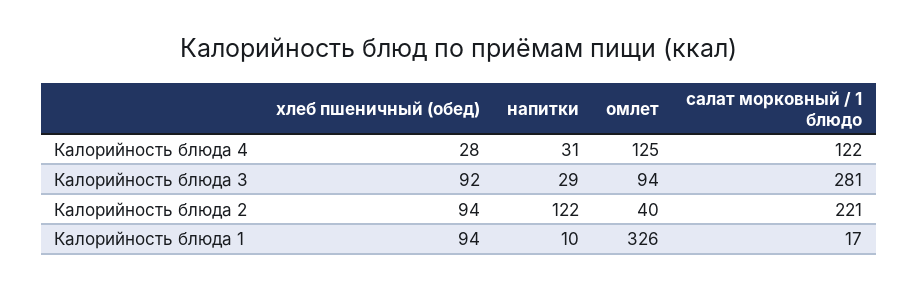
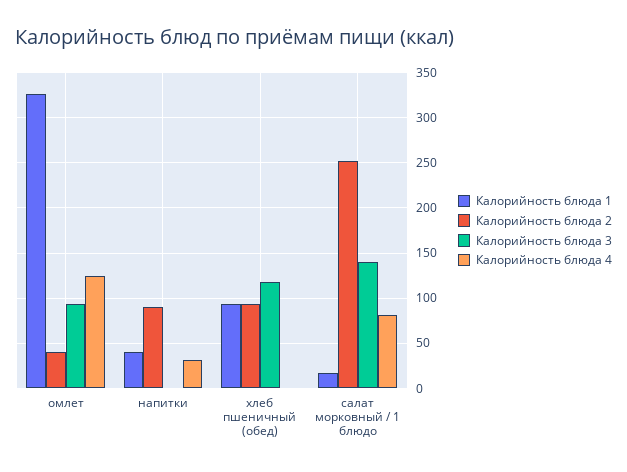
  {
    "Калорийность блюда 4": {
-     "хлеб пшеничный (обед)": 28,
+     "хлеб пшеничный (обед)": 0,
      "напитки": 31,
      "омлет": 125,
-     "салат морковный / 1 блюдо": 122
+     "салат морковный / 1 блюдо": 80
    },
    "Калорийность блюда 3": {
-     "хлеб пшеничный (обед)": 92,
+     "хлеб пшеничный (обед)": 120,
-     "напитки": 29,
+     "напитки": 0,
      "омлет": 94,
-     "салат морковный / 1 блюдо": 281
+     "салат морковный / 1 блюдо": 140
    },
    "Калорийность блюда 2": {
      "хлеб пшеничный (обед)": 94,
-     "напитки": 122,
+     "напитки": 90,
      "омлет": 40,
-     "салат морковный / 1 блюдо": 221
+     "салат морковный / 1 блюдо": 250
    },
    "Калорийность блюда 1": {
      "хлеб пшеничный (обед)": 94,
-     "напитки": 10,
+     "напитки": 40,
      "омлет": 326,
      "салат морковный / 1 блюдо": 17
    }
  }

